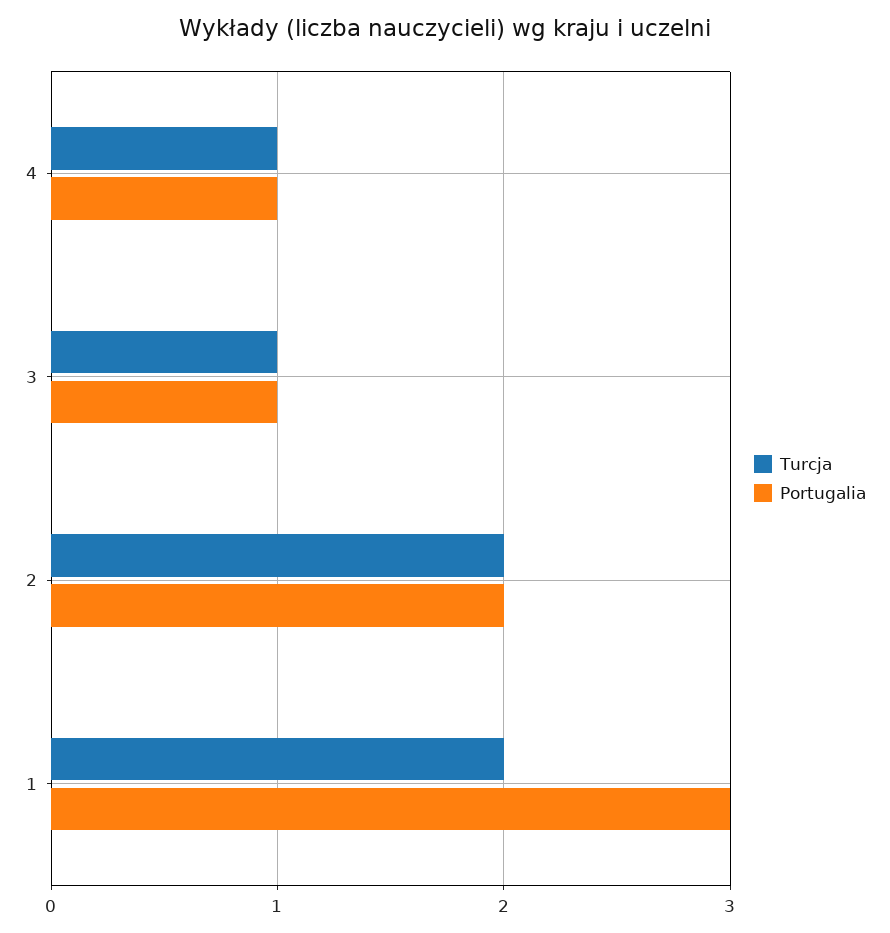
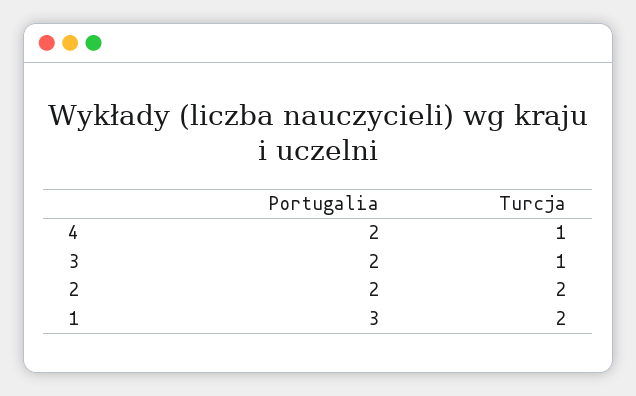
  {
    "Turcja": {
      "4": 1,
      "3": 1,
      "2": 2,
      "1": 2
    },
    "Portugalia": {
-     "4": 1,
+     "4": 2,
-     "3": 1,
+     "3": 2,
      "2": 2,
      "1": 3
    }
  }

